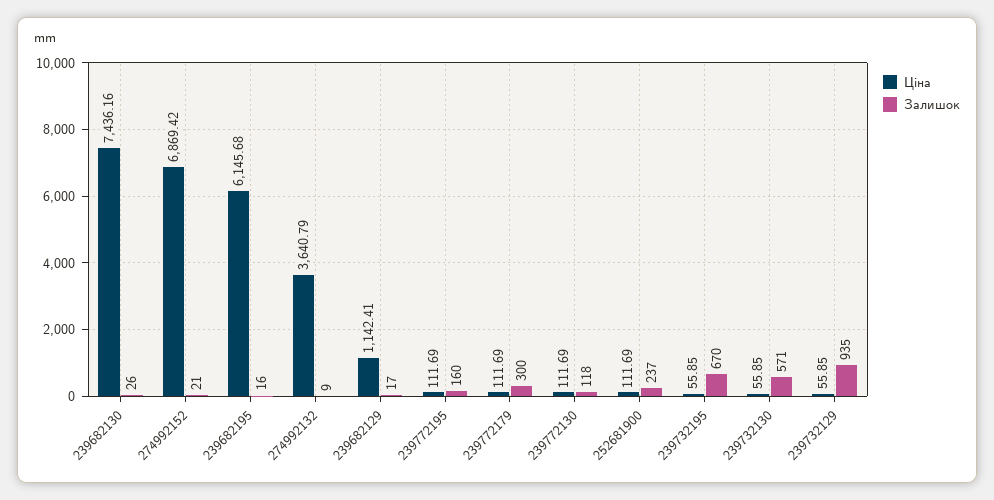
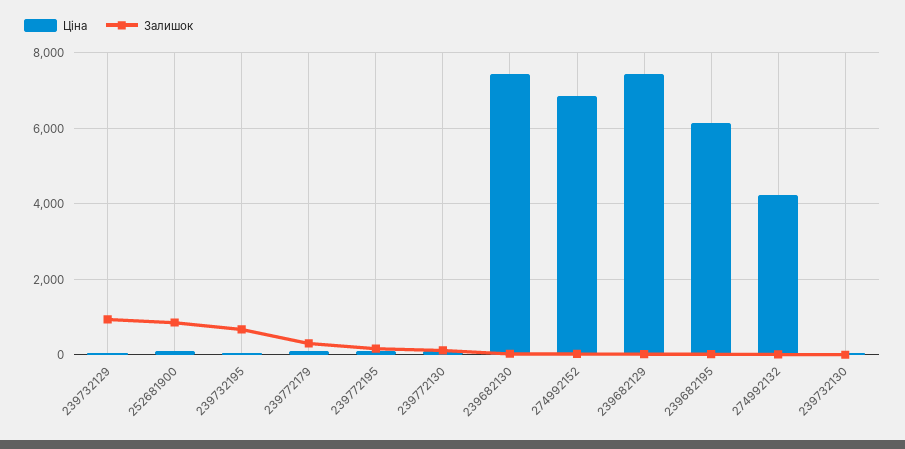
  {
    "Ціна": {
      "239682130": 7436.16,
      "274992152": 6869.42,
      "239682195": 6145.68,
-     "274992132": 3640.79,
+     "274992132": 4200,
-     "239682129": 1142.41,
+     "239682129": 7400,
      "239772195": 111.69,
      "239772179": 111.69,
      "239772130": 111.69,
      "252681900": 111.69,
      "239732195": 55.85,
      "239732130": 55.85,
      "239732129": 55.85
    },
    "Залишок": {
      "239682130": 26,
      "274992152": 21,
      "239682195": 16,
      "274992132": 9,
      "239682129": 17,
      "239772195": 160,
      "239772179": 300,
      "239772130": 118,
-     "252681900": 237,
+     "252681900": 800,
      "239732195": 670,
-     "239732130": 571,
+     "239732130": 0,
      "239732129": 935
    }
  }

